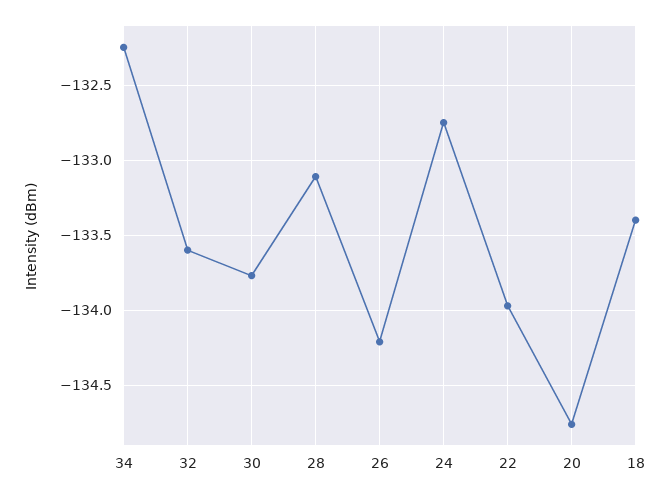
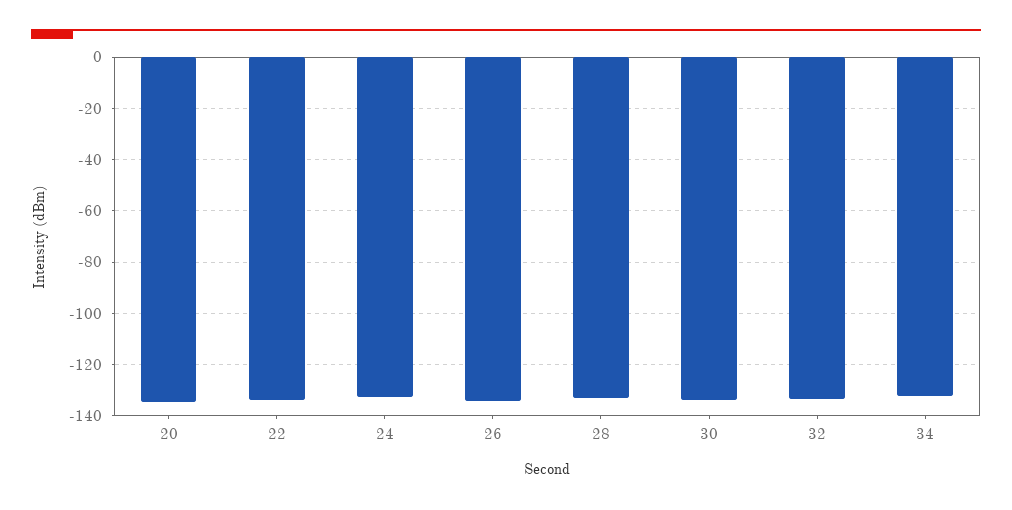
  {
    "34": -132.25,
    "32": -133.6,
    "30": -133.75,
    "28": -133.1,
    "26": -134.2,
    "24": -132.75,
    "22": -133.95,
-   "20": -134.75,
+   "20": -134.75
-   "18": -133.4
  }

